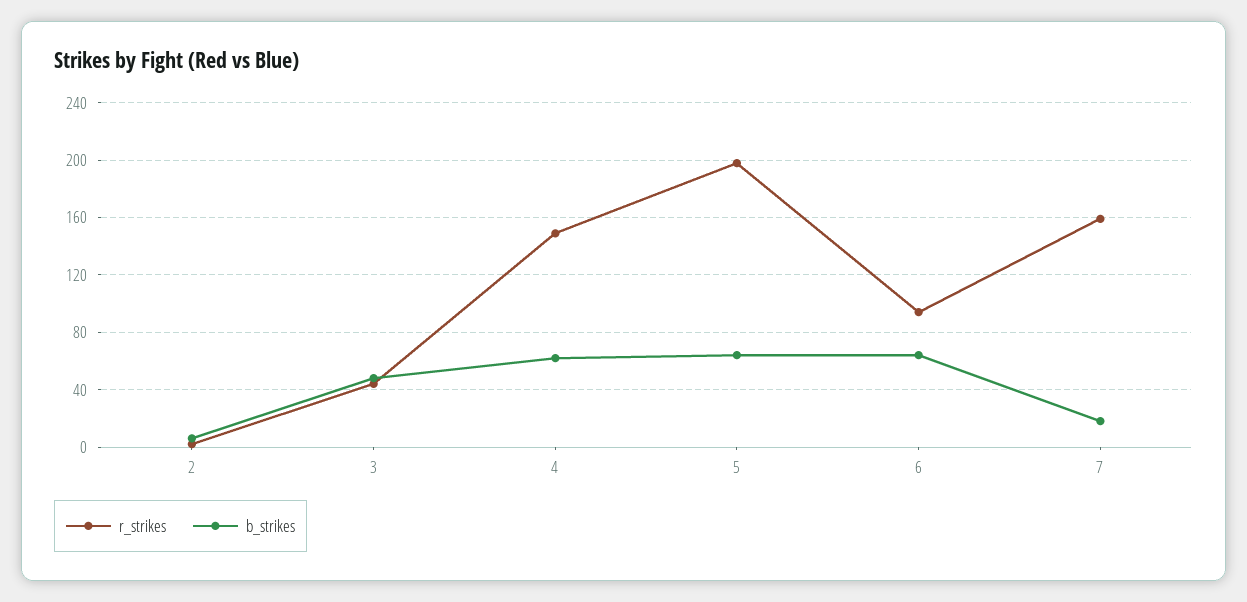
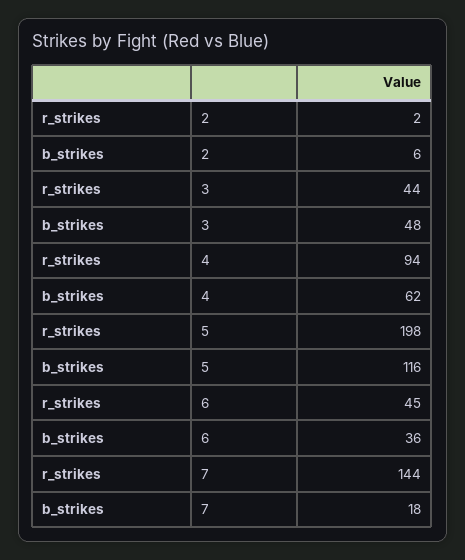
  {
    "r_strikes": {
      "2": 2,
      "3": 44,
-     "4": 150,
+     "4": 94,
      "5": 198,
-     "6": 95,
+     "6": 45,
-     "7": 160
+     "7": 144
    },
    "b_strikes": {
      "2": 6,
      "3": 48,
      "4": 62,
-     "5": 65,
+     "5": 116,
-     "6": 65,
+     "6": 36,
      "7": 18
    }
  }

